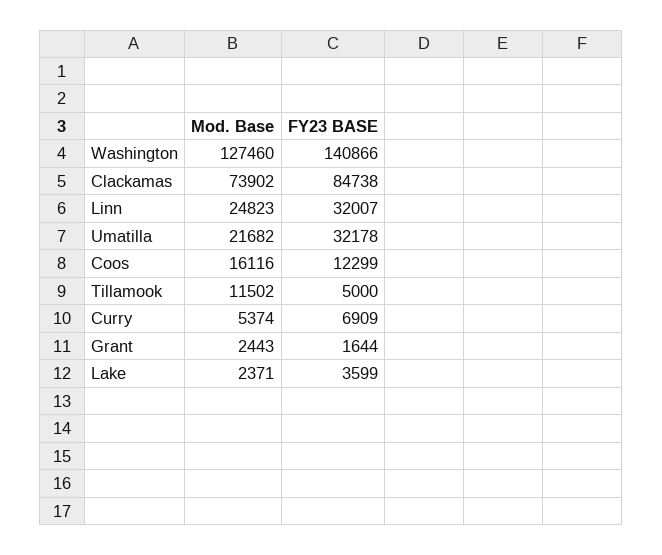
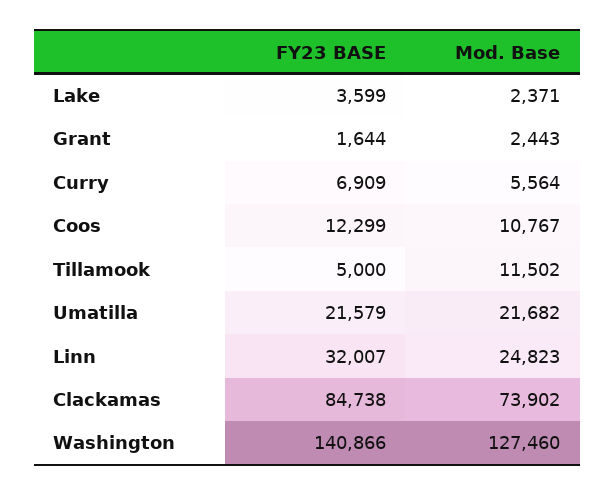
  {
    "Mod. Base": {
      "Washington": 127460,
      "Clackamas": 73902,
      "Linn": 24823,
      "Umatilla": 21682,
-     "Coos": 16116,
+     "Coos": 10767,
      "Tillamook": 11502,
-     "Curry": 5374,
+     "Curry": 5564,
      "Grant": 2443,
      "Lake": 2371
    },
    "FY23 BASE": {
      "Washington": 140866,
      "Clackamas": 84738,
      "Linn": 32007,
-     "Umatilla": 32178,
+     "Umatilla": 21579,
      "Coos": 12299,
      "Tillamook": 5000,
      "Curry": 6909,
      "Grant": 1644,
      "Lake": 3599
    }
  }

